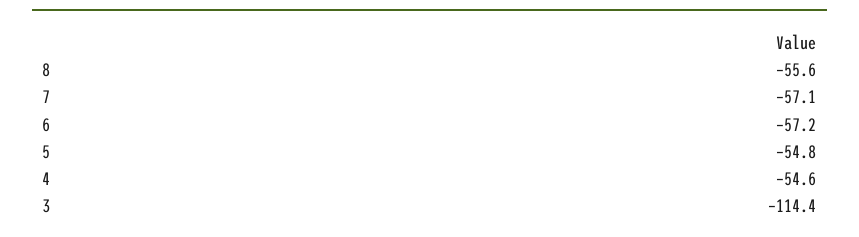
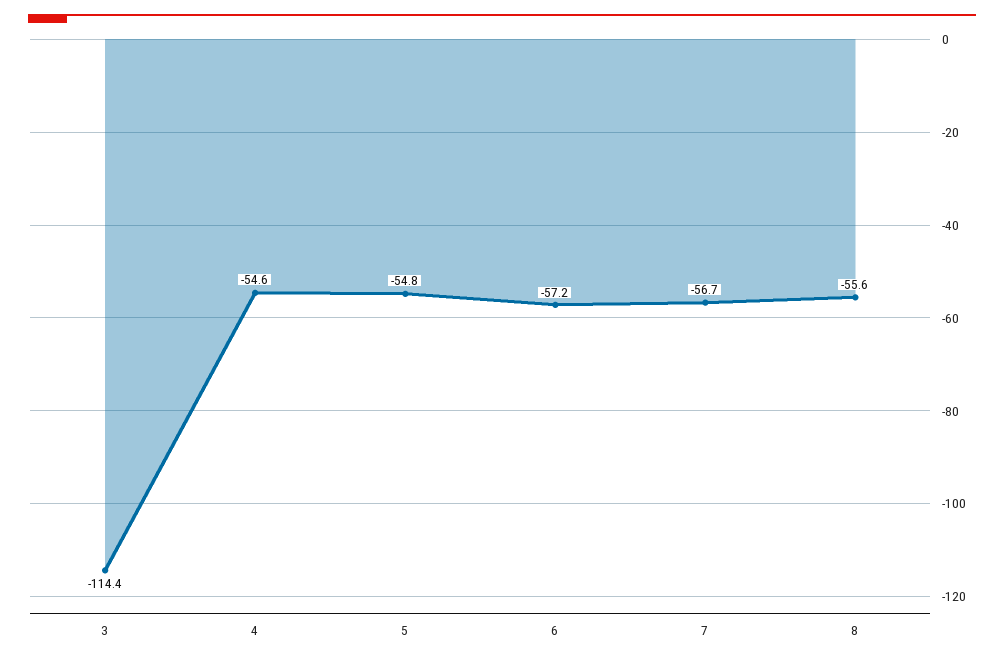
  {
    "8": -55.6,
-   "7": -57.1,
+   "7": -56.7,
    "6": -57.2,
    "5": -54.8,
    "4": -54.6,
    "3": -114.4
  }

